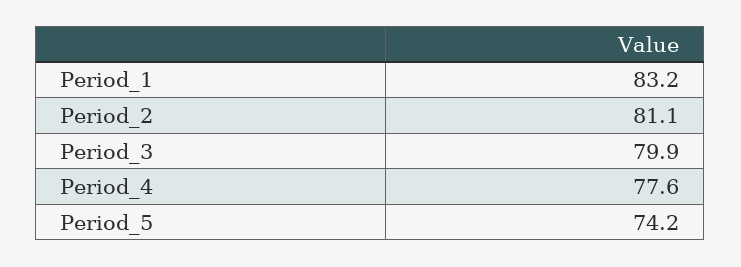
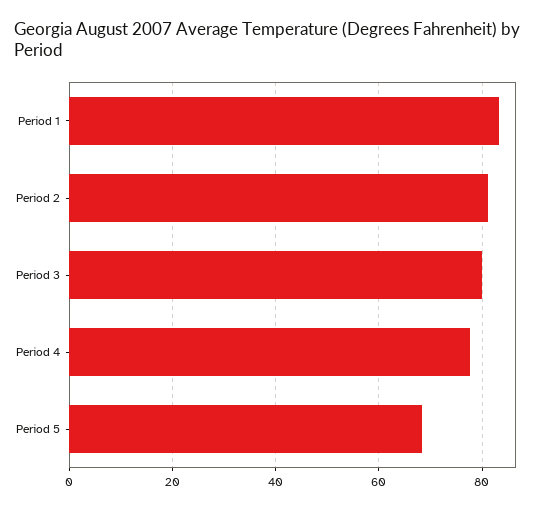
  {
    "Period_1": 83.2,
    "Period_2": 81.1,
    "Period_3": 79.9,
    "Period_4": 77.6,
-   "Period_5": 74.2
+   "Period_5": 68
  }

